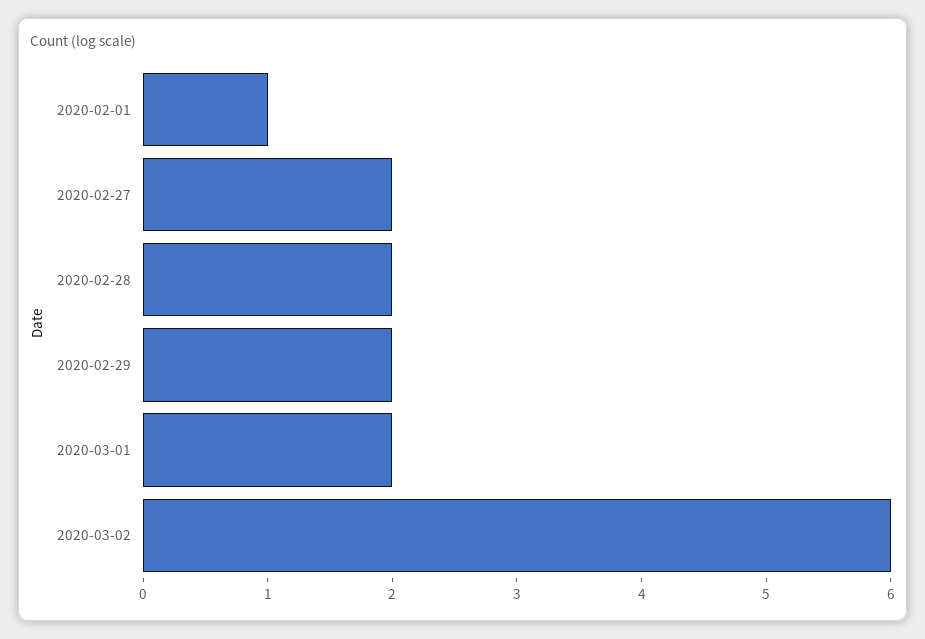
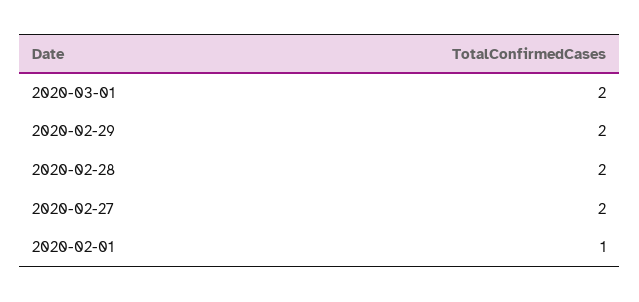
  {
    "2020-02-01": 1,
    "2020-02-27": 2,
    "2020-02-28": 2,
    "2020-02-29": 2,
-   "2020-03-01": 2,
+   "2020-03-01": 2
-   "2020-03-02": 6
  }

